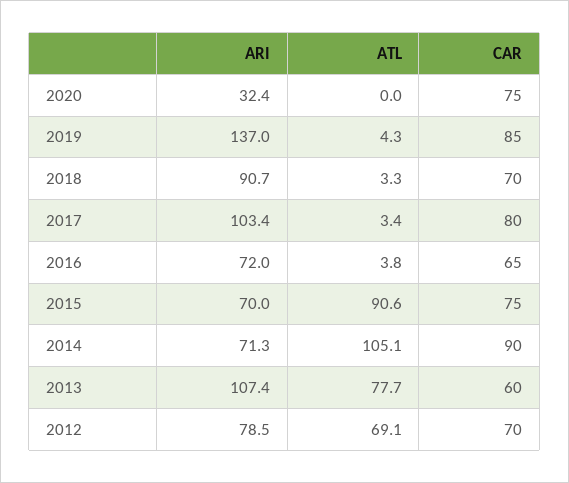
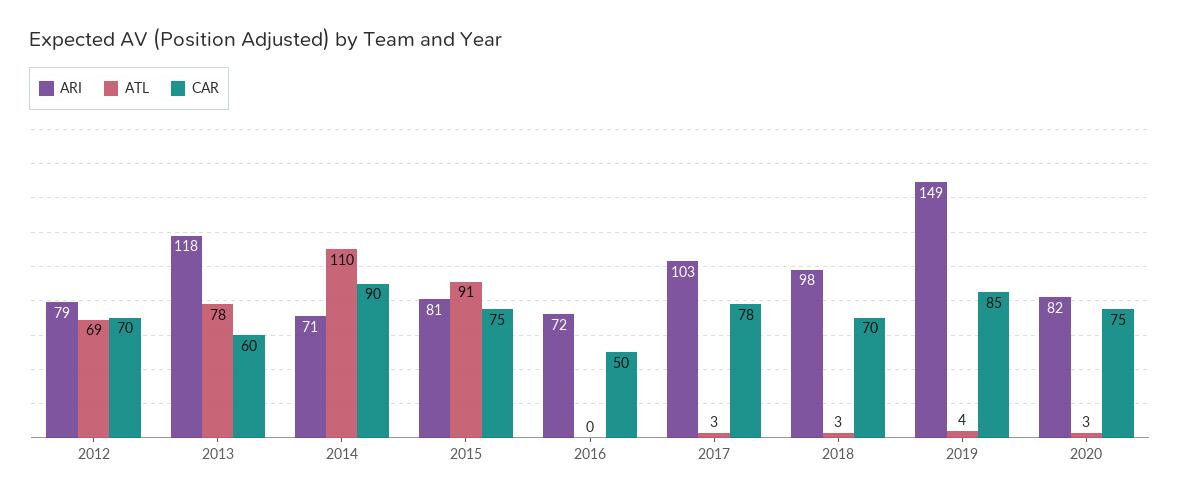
  {
    "ARI": {
-     "2020": 32.4,
+     "2020": 82,
-     "2019": 137,
+     "2019": 149,
-     "2018": 90.7,
+     "2018": 98,
      "2017": 103.4,
      "2016": 72,
-     "2015": 70,
+     "2015": 81,
      "2014": 71.3,
-     "2013": 107.4,
+     "2013": 118,
      "2012": 78.5
    },
    "ATL": {
-     "2020": 0,
+     "2020": 3,
      "2019": 4.3,
      "2018": 3.3,
      "2017": 3.4,
-     "2016": 3.8,
+     "2016": 0,
      "2015": 90.6,
-     "2014": 105.1,
+     "2014": 110,
      "2013": 77.7,
      "2012": 69.1
    },
    "CAR": {
      "2020": 75,
      "2019": 85,
      "2018": 70,
-     "2017": 80,
+     "2017": 78,
-     "2016": 65,
+     "2016": 50,
      "2015": 75,
      "2014": 90,
      "2013": 60,
      "2012": 70
    }
  }

